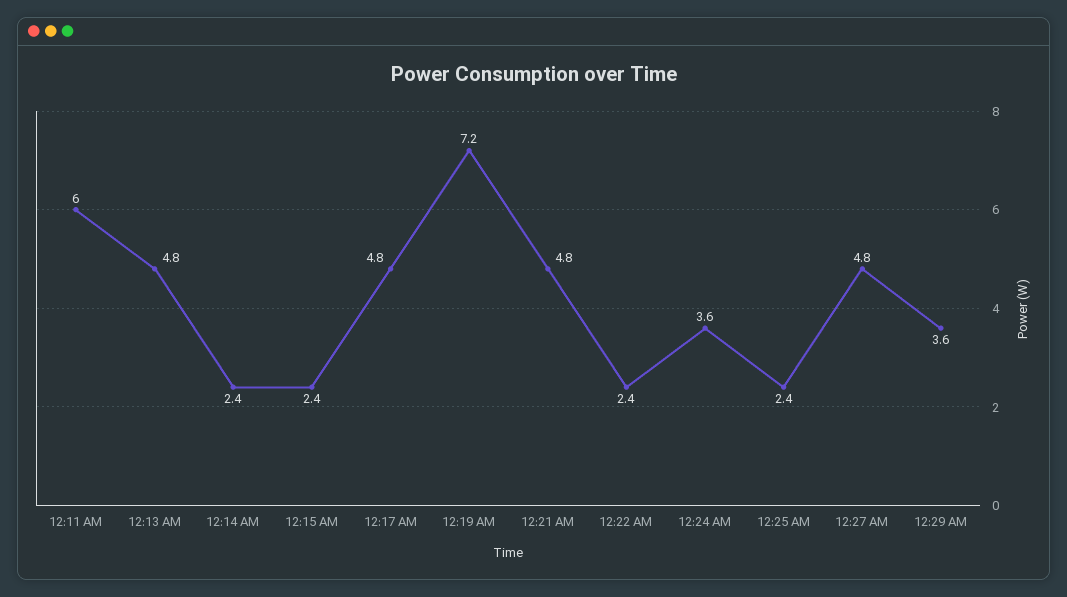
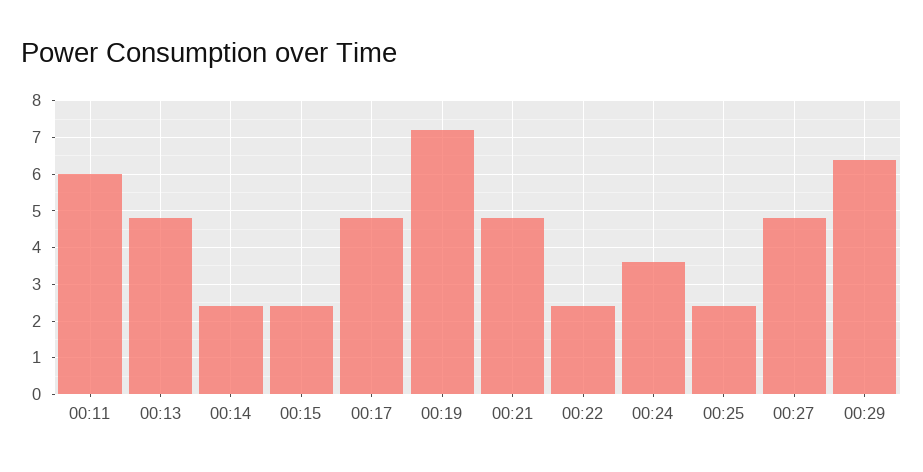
  {
    "12:11 AM": 6,
    "12:13 AM": 4.8,
    "12:14 AM": 2.4,
    "12:15 AM": 2.4,
    "12:17 AM": 4.8,
    "12:19 AM": 7.2,
    "12:21 AM": 4.8,
    "12:22 AM": 2.4,
    "12:24 AM": 3.6,
    "12:25 AM": 2.4,
    "12:27 AM": 4.8,
-   "12:29 AM": 3.6
+   "12:29 AM": 6.5
  }

